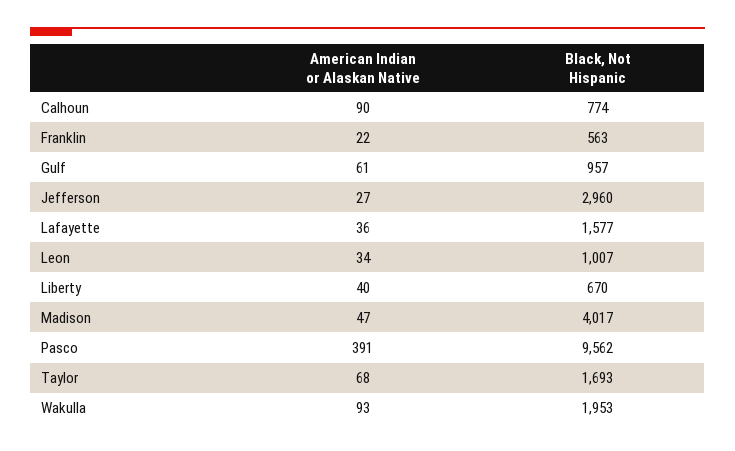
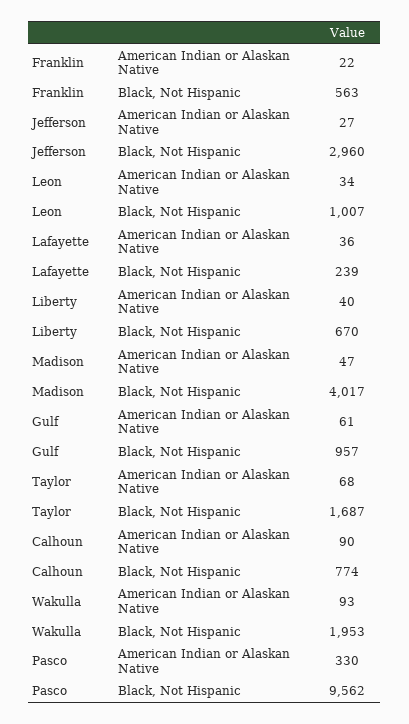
  {
    "American Indian or Alaskan Native": {
      "Calhoun": 90,
      "Franklin": 22,
      "Gulf": 61,
      "Jefferson": 27,
      "Lafayette": 36,
      "Leon": 34,
      "Liberty": 40,
      "Madison": 47,
-     "Pasco": 391,
+     "Pasco": 330,
      "Taylor": 68,
      "Wakulla": 93
    },
    "Black, Not Hispanic": {
      "Calhoun": 774,
      "Franklin": 563,
      "Gulf": 957,
      "Jefferson": 2960,
-     "Lafayette": 1577,
+     "Lafayette": 239,
      "Leon": 1007,
      "Liberty": 670,
      "Madison": 4017,
      "Pasco": 9562,
-     "Taylor": 1693,
+     "Taylor": 1687,
      "Wakulla": 1953
    }
  }

